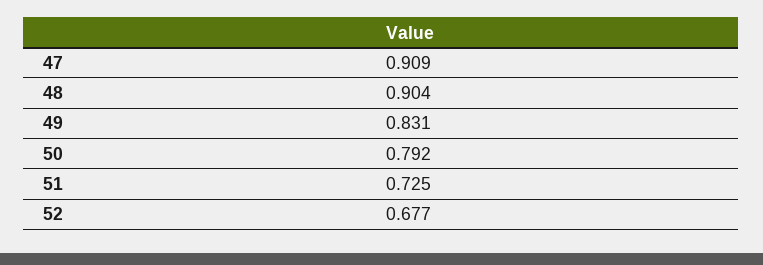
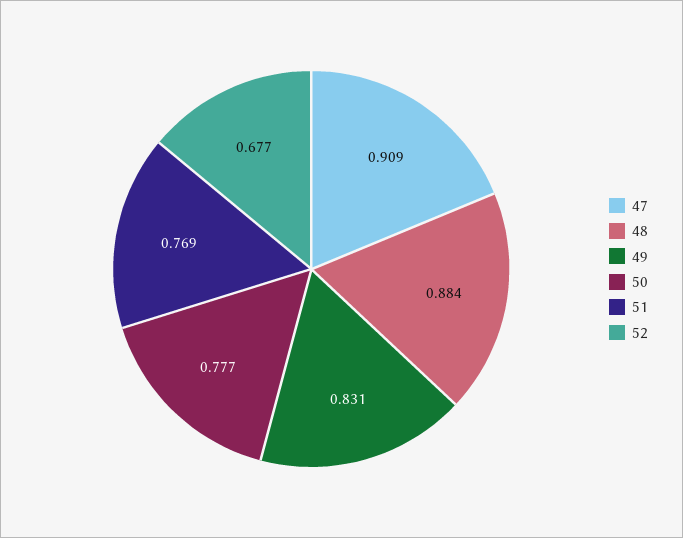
  {
    "47": 0.909,
-   "48": 0.904,
+   "48": 0.884,
    "49": 0.831,
-   "50": 0.792,
+   "50": 0.777,
-   "51": 0.725,
+   "51": 0.769,
    "52": 0.677
  }

